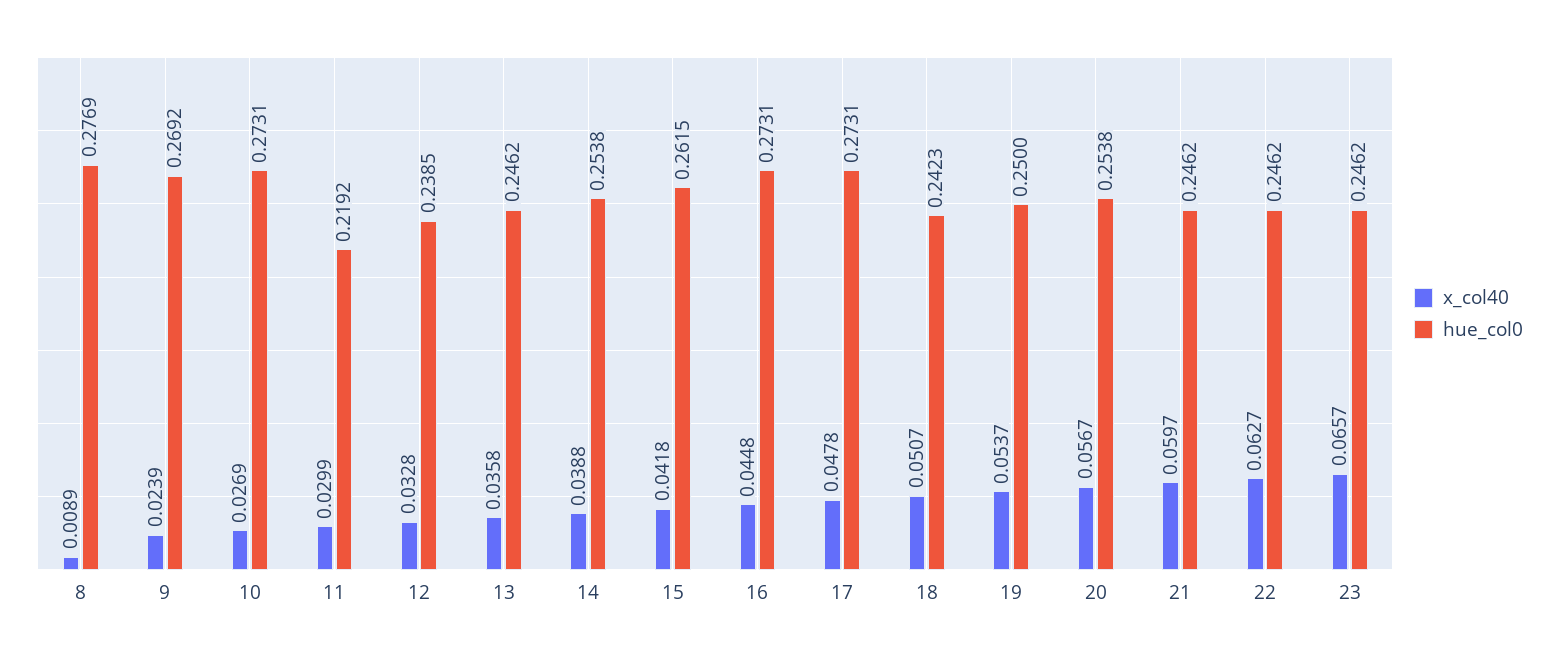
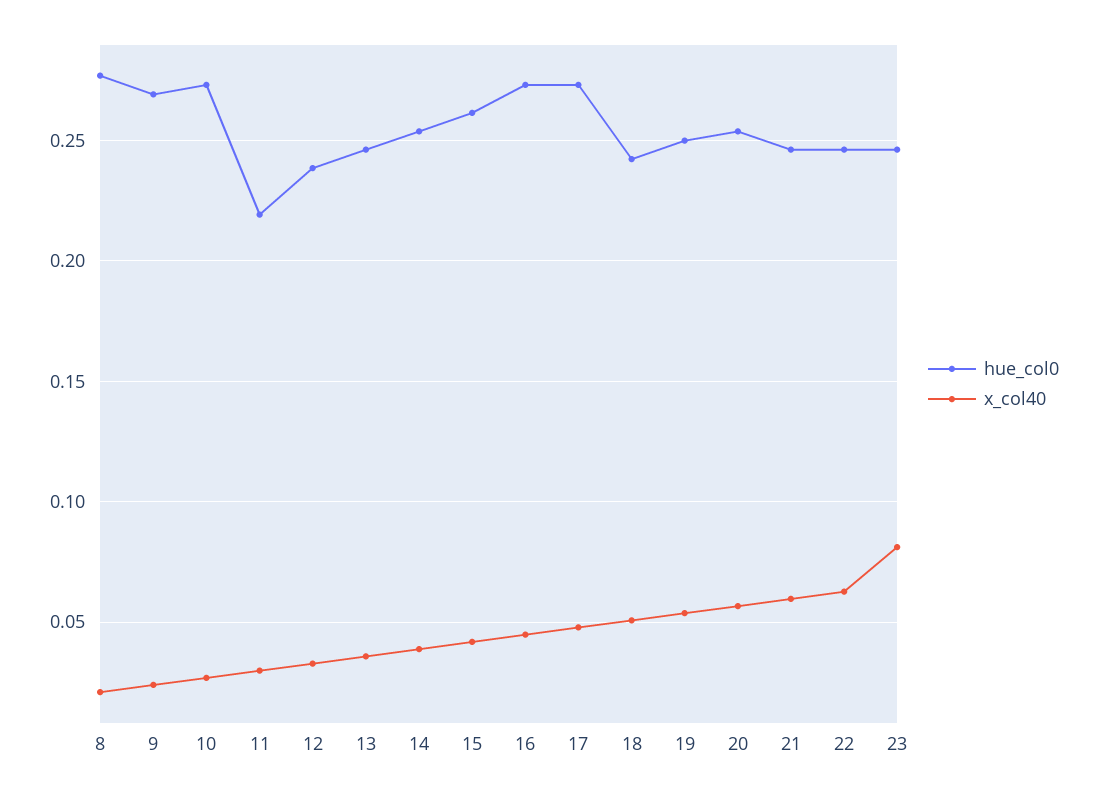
  {
    "x_col40": {
-     "8": 0.0089,
+     "8": 0.02,
      "9": 0.0239,
      "10": 0.0269,
      "11": 0.0299,
      "12": 0.0328,
      "13": 0.0358,
      "14": 0.0388,
      "15": 0.0418,
      "16": 0.0448,
      "17": 0.0478,
      "18": 0.0507,
      "19": 0.0537,
      "20": 0.0567,
      "21": 0.0597,
      "22": 0.0627,
-     "23": 0.0657
+     "23": 0.08
    },
    "hue_col0": {
      "8": 0.2769,
      "9": 0.2692,
      "10": 0.2731,
      "11": 0.2192,
      "12": 0.2385,
      "13": 0.2462,
      "14": 0.2538,
      "15": 0.2615,
      "16": 0.2731,
      "17": 0.2731,
      "18": 0.2423,
      "19": 0.25,
      "20": 0.2538,
      "21": 0.2462,
      "22": 0.2462,
      "23": 0.2462
    }
  }

